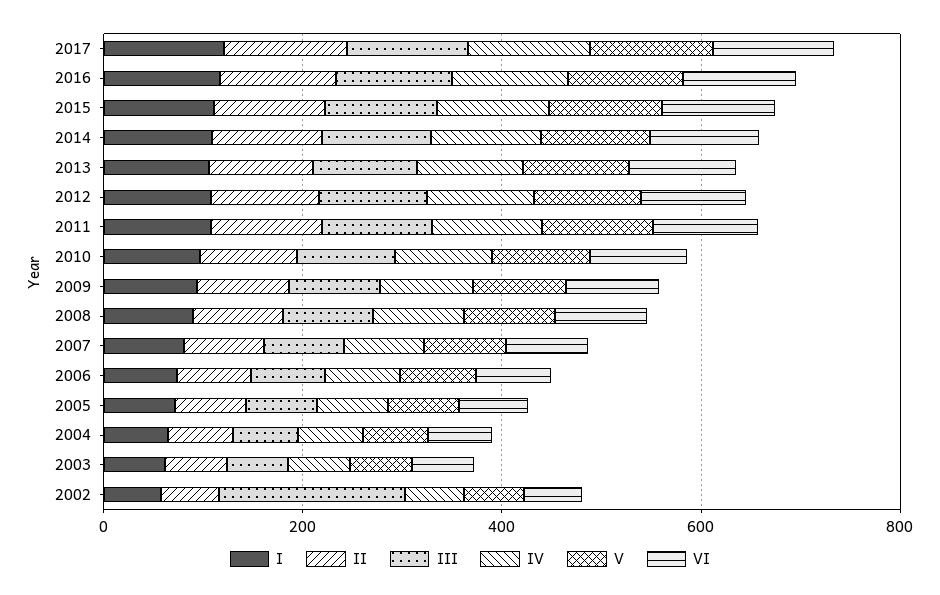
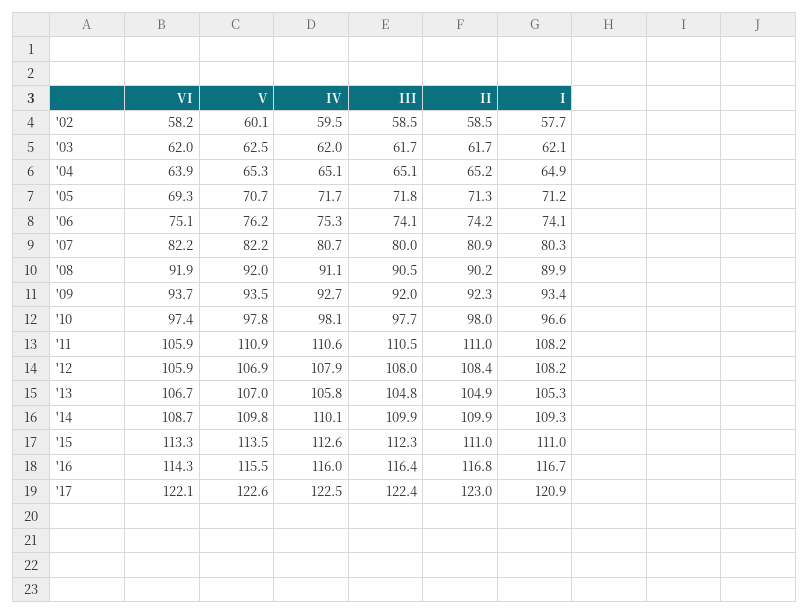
  {
    "I": {
      "2017": 120.9,
      "2016": 116.7,
      "2015": 111,
      "2014": 109.3,
      "2013": 105.3,
      "2012": 108.2,
      "2011": 108.2,
      "2010": 96.6,
      "2009": 93.4,
      "2008": 89.9,
      "2007": 80.3,
      "2006": 74.1,
      "2005": 71.2,
      "2004": 64.9,
      "2003": 62.1,
      "2002": 57.7
    },
    "II": {
      "2017": 123,
      "2016": 116.8,
      "2015": 111,
      "2014": 109.9,
      "2013": 104.9,
      "2012": 108.4,
      "2011": 111,
      "2010": 98,
      "2009": 92.3,
      "2008": 90.2,
      "2007": 80.9,
      "2006": 74.2,
      "2005": 71.3,
      "2004": 65.2,
      "2003": 61.7,
      "2002": 58.5
    },
    "III": {
      "2017": 122.4,
      "2016": 116.4,
      "2015": 112.3,
      "2014": 109.9,
      "2013": 104.8,
      "2012": 108,
      "2011": 110.5,
      "2010": 97.7,
      "2009": 92,
      "2008": 90.5,
      "2007": 80,
      "2006": 74.1,
      "2005": 71.8,
      "2004": 65.1,
      "2003": 61.7,
-     "2002": 200
+     "2002": 58.5
    },
    "IV": {
      "2017": 122.5,
      "2016": 116,
      "2015": 112.6,
      "2014": 110.1,
      "2013": 105.8,
      "2012": 107.9,
      "2011": 110.6,
      "2010": 98.1,
      "2009": 92.7,
      "2008": 91.1,
      "2007": 80.7,
      "2006": 75.3,
      "2005": 71.7,
      "2004": 65.1,
      "2003": 62,
      "2002": 59.5
    },
    "V": {
      "2017": 122.6,
      "2016": 115.5,
      "2015": 113.5,
      "2014": 109.8,
      "2013": 107,
      "2012": 106.9,
      "2011": 110.9,
      "2010": 97.8,
      "2009": 93.5,
      "2008": 92,
      "2007": 82.2,
      "2006": 76.2,
      "2005": 70.7,
      "2004": 65.3,
      "2003": 62.5,
      "2002": 60.1
    },
    "VI": {
      "2017": 122.1,
      "2016": 114.3,
      "2015": 113.3,
      "2014": 108.7,
      "2013": 106.7,
      "2012": 105.9,
      "2011": 105.9,
      "2010": 97.4,
      "2009": 93.7,
      "2008": 91.9,
      "2007": 82.2,
      "2006": 75.1,
      "2005": 69.3,
      "2004": 63.9,
      "2003": 62,
      "2002": 58.2
    }
  }

